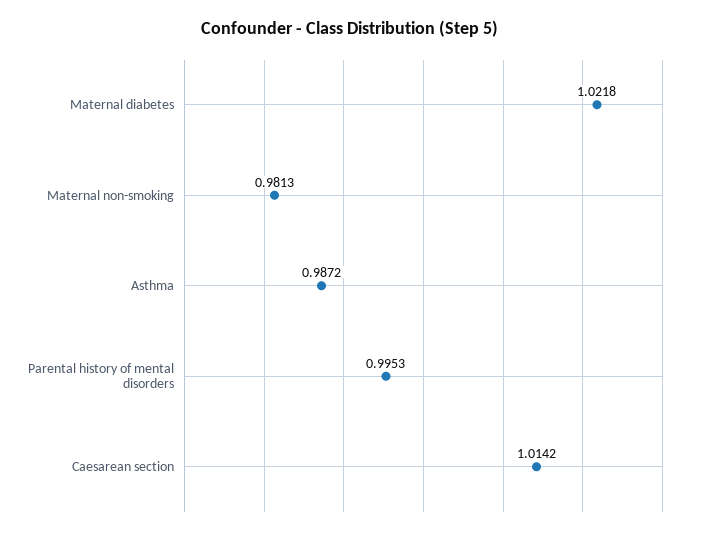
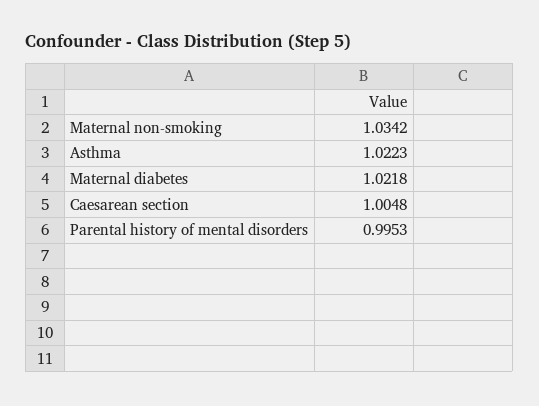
  {
    "Maternal diabetes": 1.0218,
-   "Maternal non-smoking": 0.9813,
+   "Maternal non-smoking": 1.0342,
-   "Asthma": 0.9872,
+   "Asthma": 1.0223,
    "Parental history of mental disorders": 0.9953,
-   "Caesarean section": 1.0142
+   "Caesarean section": 1.0048
  }

